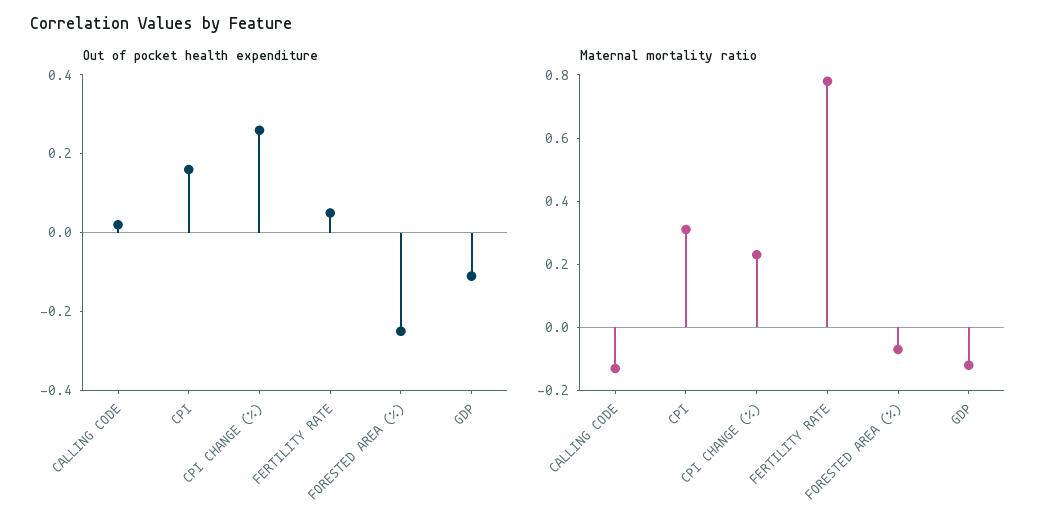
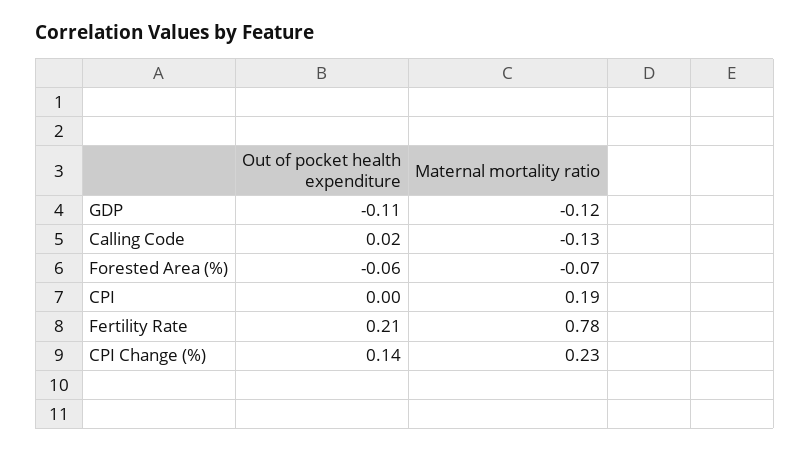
  {
    "Out of pocket health expenditure": {
      "CALLING CODE": 0.02,
-     "CPI": 0.15,
+     "CPI": 0,
-     "CPI CHANGE (%)": 0.25,
+     "CPI CHANGE (%)": 0.14,
-     "FERTILITY RATE": 0.05,
+     "FERTILITY RATE": 0.21,
-     "FORESTED AREA (%)": -0.25,
+     "FORESTED AREA (%)": -0.06,
      "GDP": -0.11
    },
    "Maternal mortality ratio": {
      "CALLING CODE": -0.13,
-     "CPI": 0.3,
+     "CPI": 0.19,
      "CPI CHANGE (%)": 0.23,
      "FERTILITY RATE": 0.78,
      "FORESTED AREA (%)": -0.07,
      "GDP": -0.12
    }
  }

